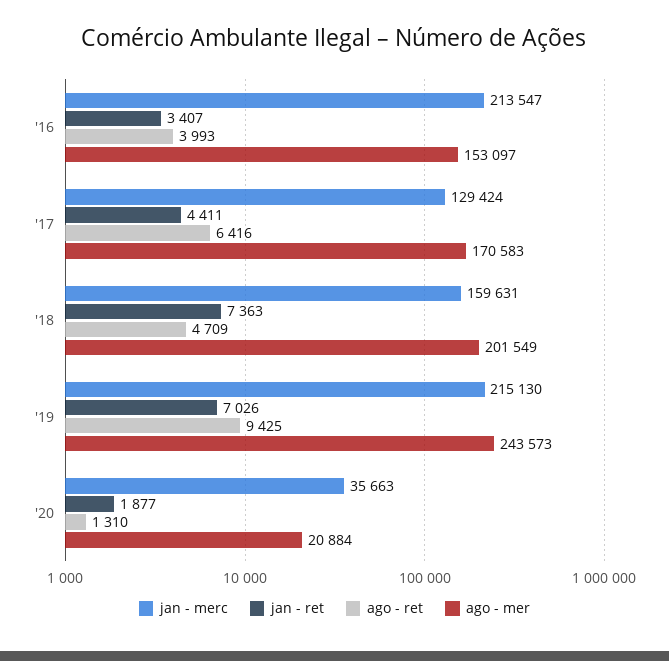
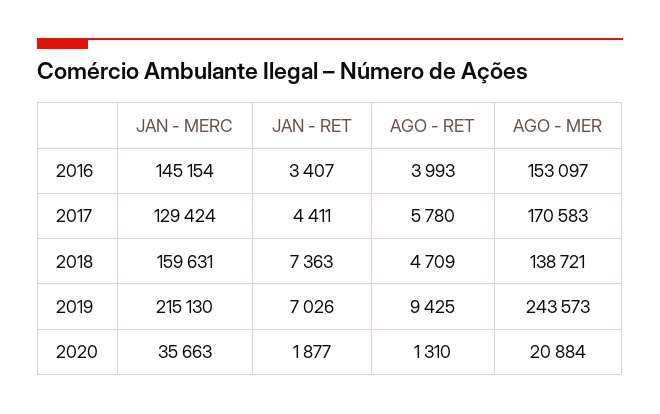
  {
    "jan - merc": {
-     "'16": 213547,
+     "'16": 145154,
      "'17": 129424,
      "'18": 159631,
      "'19": 215130,
      "'20": 35663
    },
    "jan - ret": {
      "'16": 3407,
      "'17": 4411,
      "'18": 7363,
      "'19": 7026,
      "'20": 1877
    },
    "ago - ret": {
      "'16": 3993,
-     "'17": 6416,
+     "'17": 5780,
      "'18": 4709,
      "'19": 9425,
      "'20": 1310
    },
    "ago - mer": {
      "'16": 153097,
      "'17": 170583,
-     "'18": 201549,
+     "'18": 138721,
      "'19": 243573,
      "'20": 20884
    }
  }

